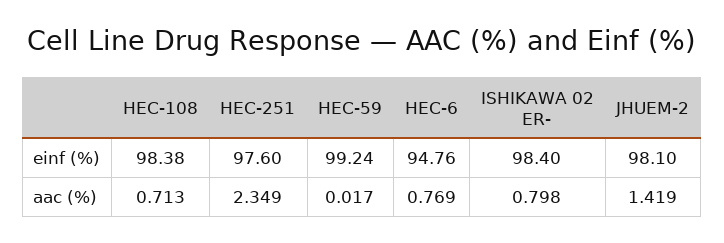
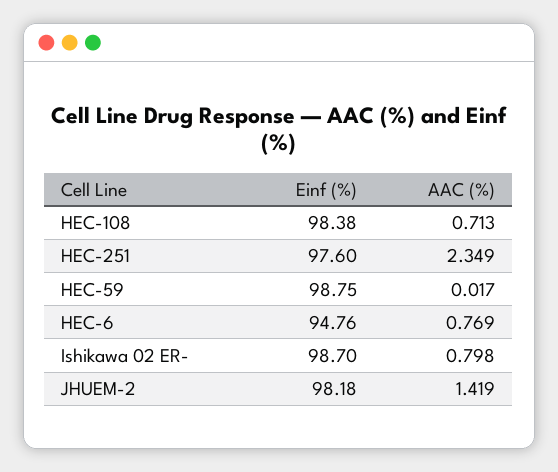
  {
    "HEC-108": {
      "einf (%)": 98.38,
      "aac (%)": 0.713
    },
    "HEC-251": {
      "einf (%)": 97.6,
      "aac (%)": 2.349
    },
    "HEC-59": {
-     "einf (%)": 99.24,
+     "einf (%)": 98.75,
      "aac (%)": 0.017
    },
    "HEC-6": {
      "einf (%)": 94.76,
      "aac (%)": 0.769
    },
    "ISHIKAWA 02 ER-": {
-     "einf (%)": 98.4,
+     "einf (%)": 98.7,
      "aac (%)": 0.798
    },
    "JHUEM-2": {
-     "einf (%)": 98.1,
+     "einf (%)": 98.18,
      "aac (%)": 1.419
    }
  }

